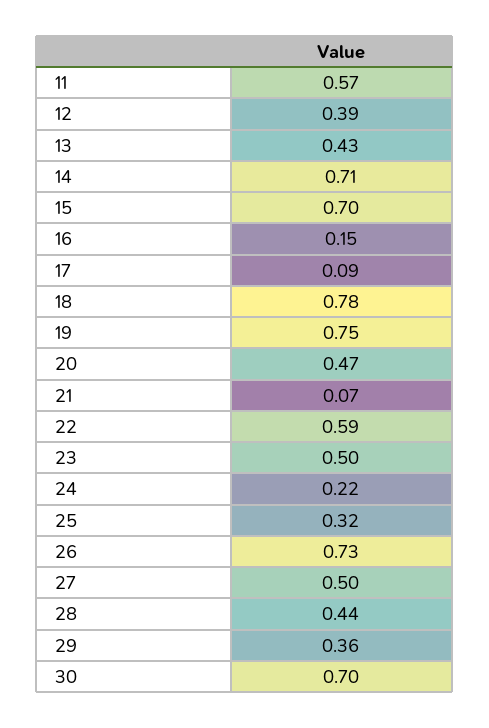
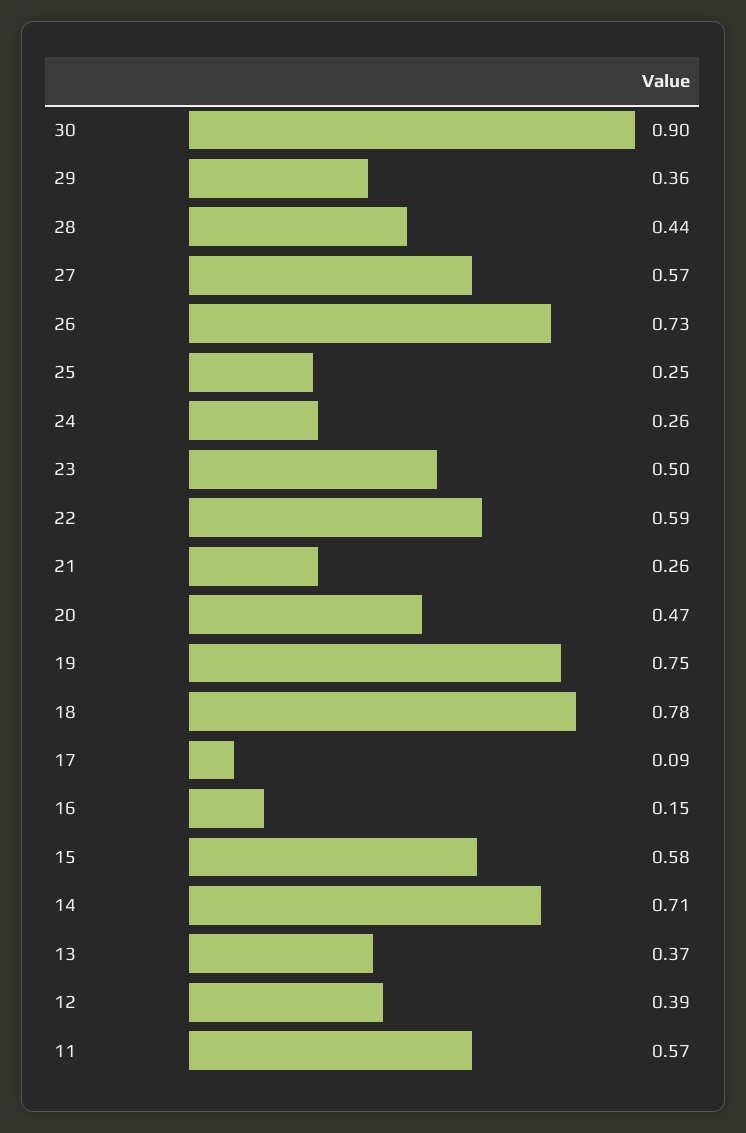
  {
    "11": 0.57,
    "12": 0.39,
-   "13": 0.43,
+   "13": 0.37,
    "14": 0.71,
-   "15": 0.7,
+   "15": 0.58,
    "16": 0.15,
    "17": 0.09,
    "18": 0.78,
    "19": 0.75,
    "20": 0.47,
-   "21": 0.07,
+   "21": 0.26,
    "22": 0.59,
    "23": 0.5,
-   "24": 0.22,
+   "24": 0.26,
-   "25": 0.32,
+   "25": 0.25,
    "26": 0.73,
-   "27": 0.5,
+   "27": 0.57,
    "28": 0.44,
    "29": 0.36,
-   "30": 0.7
+   "30": 0.9
  }

